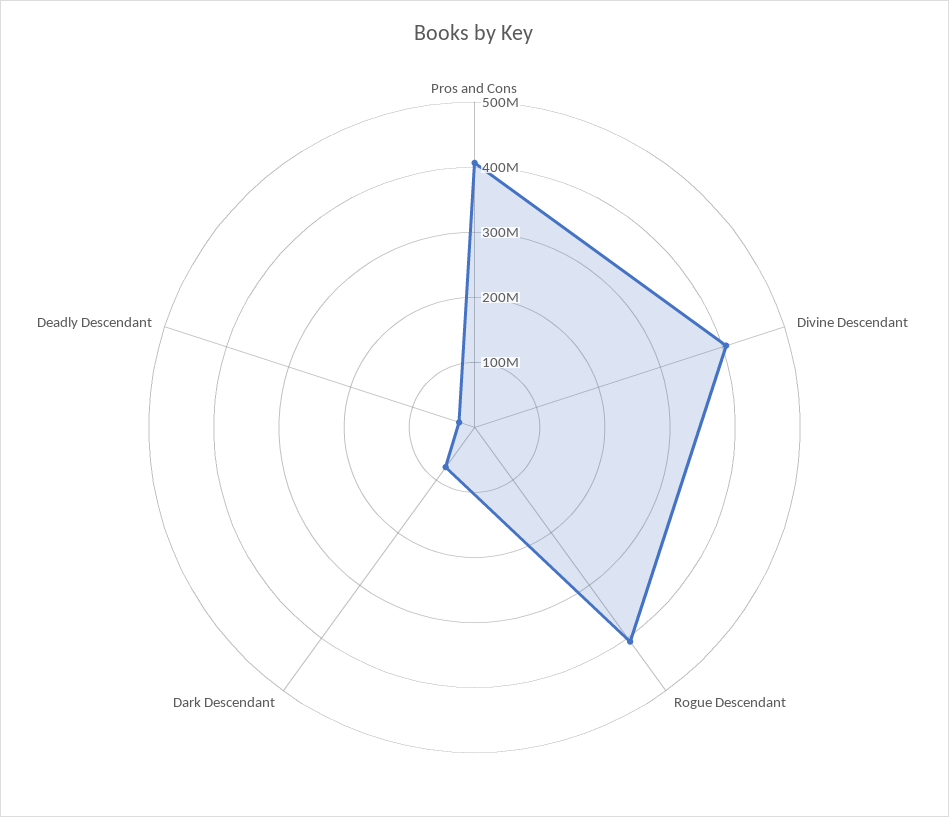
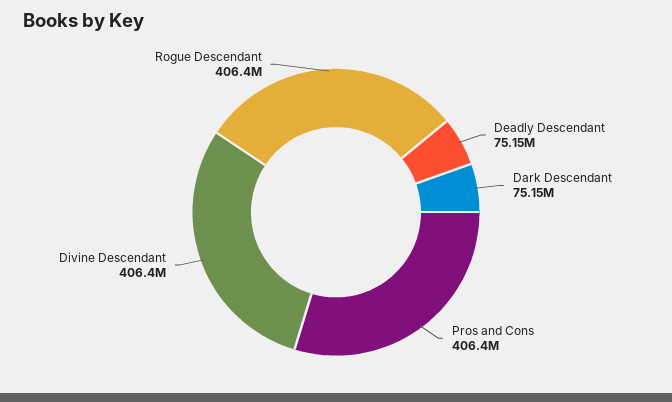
  {
    "Pros and Cons": 406400000,
    "Divine Descendant": 406400000,
    "Rogue Descendant": 406400000,
    "Dark Descendant": 75150000,
-   "Deadly Descendant": 20000000
+   "Deadly Descendant": 75150000
  }

